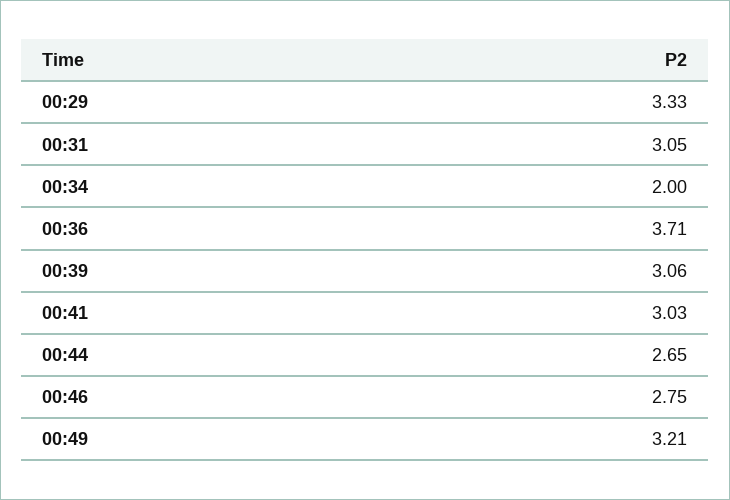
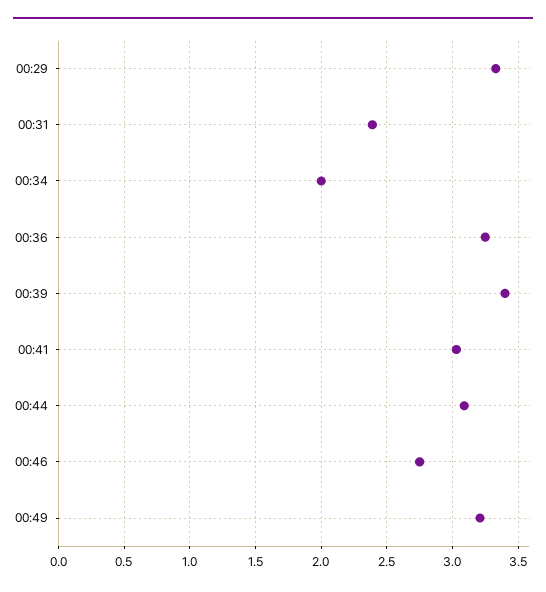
  {
    "00:29": 3.33,
-   "00:31": 3.05,
+   "00:31": 2.4,
    "00:34": 2,
-   "00:36": 3.71,
+   "00:36": 3.25,
-   "00:39": 3.06,
+   "00:39": 3.4,
    "00:41": 3.03,
-   "00:44": 2.65,
+   "00:44": 3.1,
    "00:46": 2.75,
    "00:49": 3.21
  }

